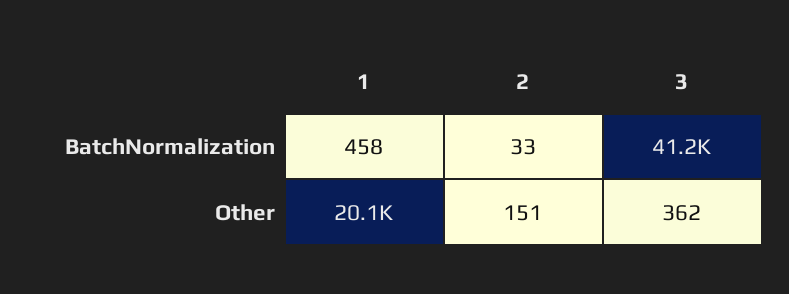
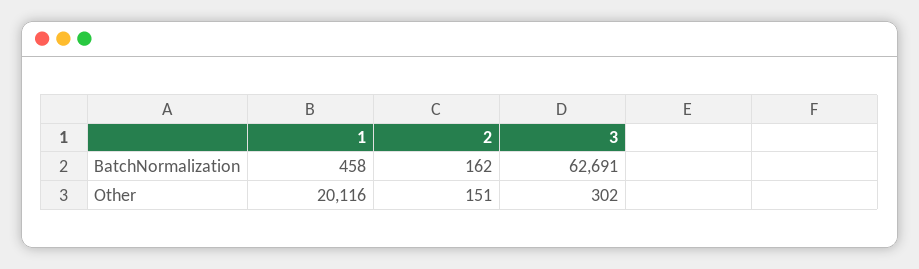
  {
    "1": {
      "BatchNormalization": 458,
      "Other": 20116
    },
    "2": {
-     "BatchNormalization": 33,
+     "BatchNormalization": 162,
      "Other": 151
    },
    "3": {
-     "BatchNormalization": 41200,
+     "BatchNormalization": 62691,
-     "Other": 362
+     "Other": 302
    }
  }

